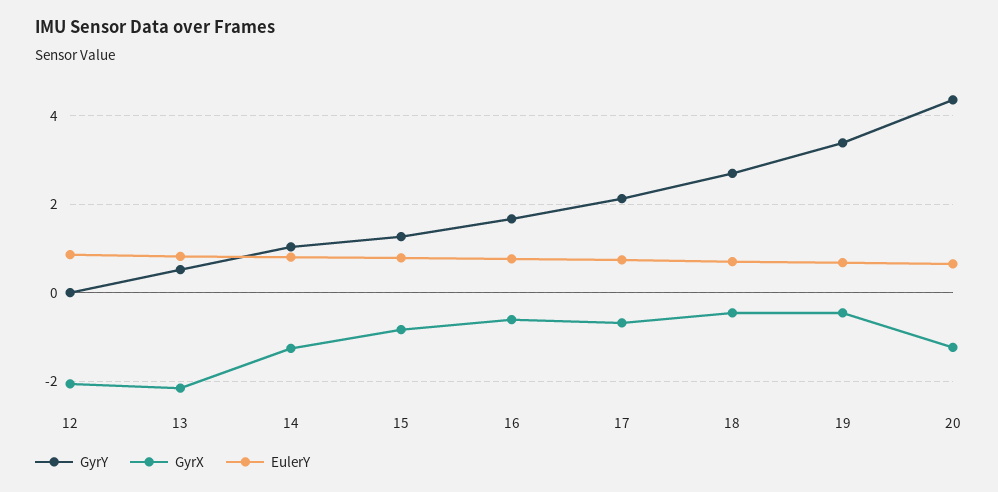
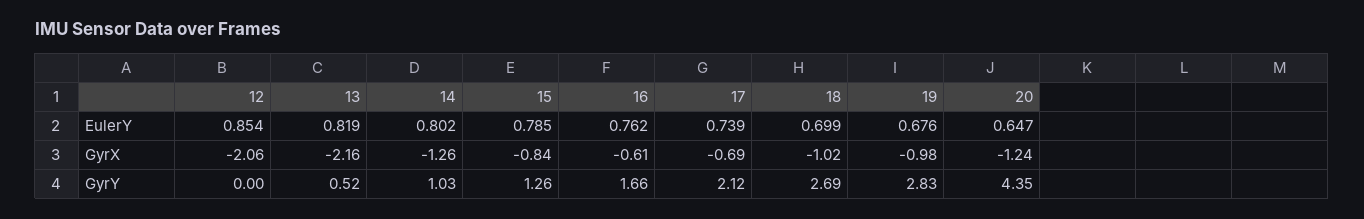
  {
    "GyrY": {
      "12": 0,
      "13": 0.52,
      "14": 1.03,
      "15": 1.26,
      "16": 1.66,
      "17": 2.12,
      "18": 2.69,
-     "19": 3.4,
+     "19": 2.83,
      "20": 4.35
    },
    "GyrX": {
      "12": -2.06,
      "13": -2.16,
      "14": -1.26,
      "15": -0.84,
      "16": -0.61,
      "17": -0.69,
-     "18": -0.4,
+     "18": -1.02,
-     "19": -0.4,
+     "19": -0.98,
      "20": -1.24
    },
    "EulerY": {
      "12": 0.854,
      "13": 0.819,
      "14": 0.802,
      "15": 0.785,
      "16": 0.762,
      "17": 0.739,
      "18": 0.699,
      "19": 0.676,
      "20": 0.647
    }
  }

